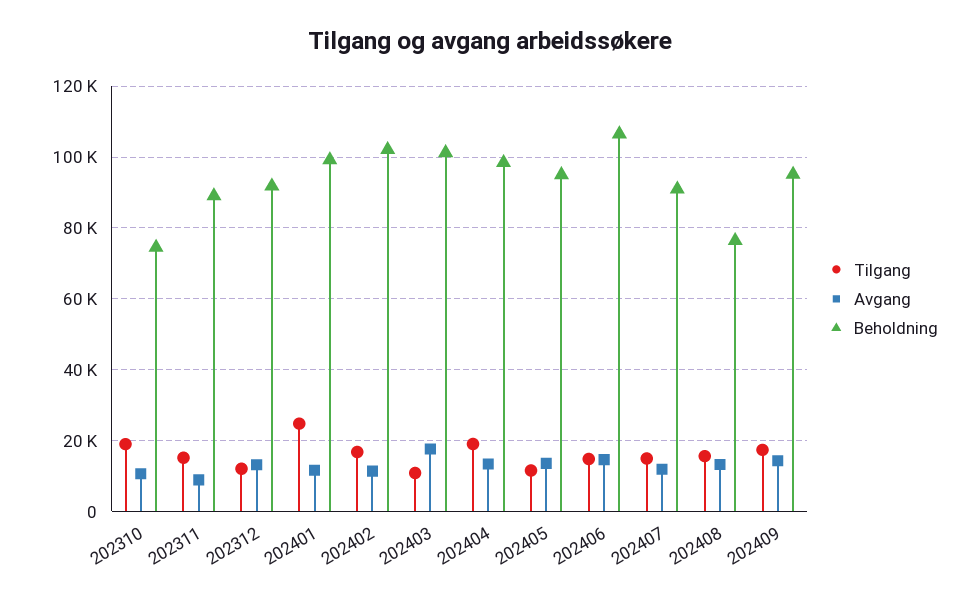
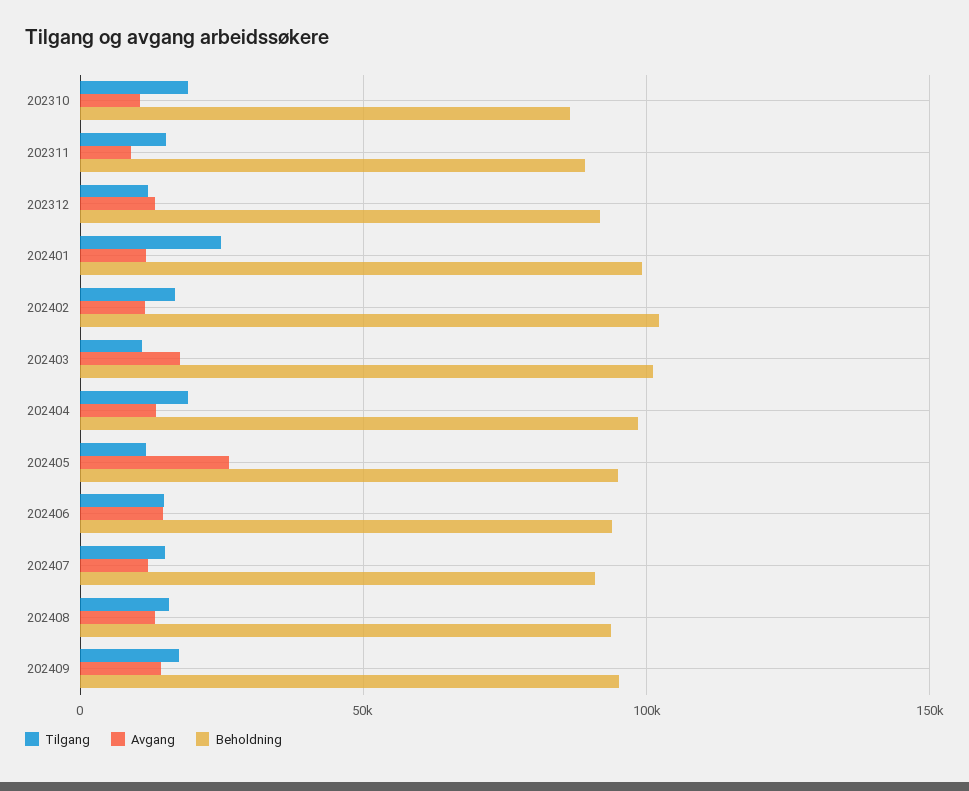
  {
    "Tilgang": {
      "202310": 18000,
      "202311": 16000,
      "202312": 12000,
      "202401": 24000,
      "202402": 16000,
      "202403": 10000,
      "202404": 20000,
      "202405": 12000,
      "202406": 14000,
      "202407": 14000,
      "202408": 16000,
      "202409": 18000
    },
    "Avgang": {
      "202310": 10000,
      "202311": 8000,
      "202312": 14000,
      "202401": 12000,
      "202402": 12000,
      "202403": 18000,
      "202404": 14000,
-     "202405": 14000,
+     "202405": 25000,
      "202406": 14000,
      "202407": 12000,
      "202408": 14000,
      "202409": 14000
    },
    "Beholdning": {
-     "202310": 74000,
+     "202310": 85000,
      "202311": 90000,
      "202312": 92000,
      "202401": 100000,
      "202402": 102000,
      "202403": 102000,
      "202404": 98000,
      "202405": 96000,
-     "202406": 106000,
+     "202406": 95000,
      "202407": 90000,
-     "202408": 76000,
+     "202408": 95000,
      "202409": 96000
    }
  }

